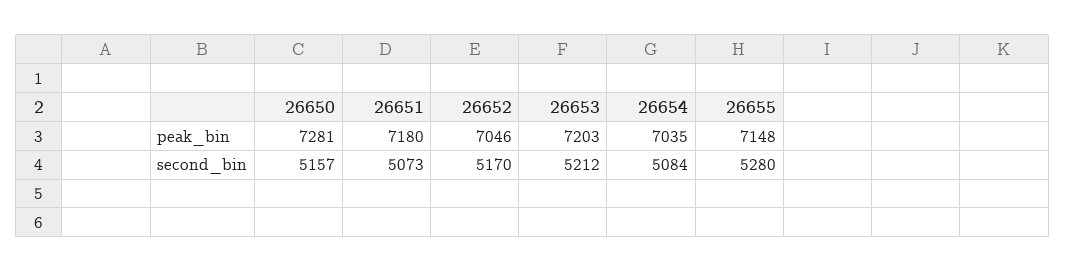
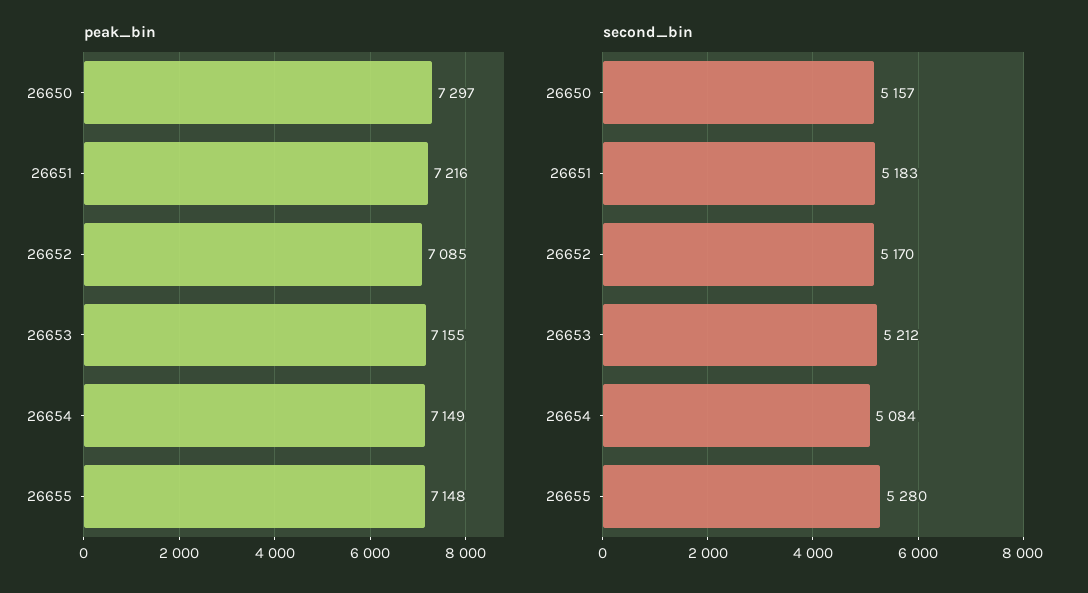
  {
    "peak_bin": {
-     "26650": 7281,
+     "26650": 7297,
-     "26651": 7180,
+     "26651": 7216,
-     "26652": 7046,
+     "26652": 7085,
-     "26653": 7203,
+     "26653": 7155,
-     "26654": 7035,
+     "26654": 7149,
      "26655": 7148
    },
    "second_bin": {
      "26650": 5157,
-     "26651": 5073,
+     "26651": 5183,
      "26652": 5170,
      "26653": 5212,
      "26654": 5084,
      "26655": 5280
    }
  }

